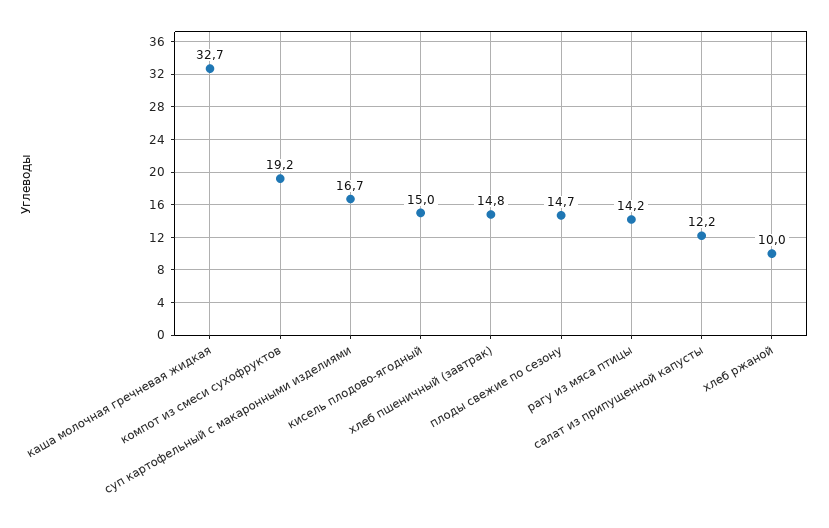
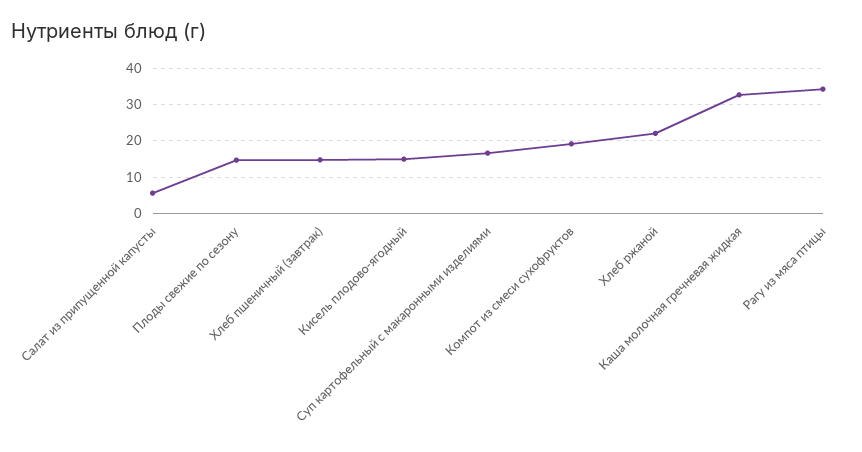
  {
    "каша молочная гречневая жидкая": 32.7,
    "компот из смеси сухофруктов": 19.2,
    "суп картофельный с макаронными изделиями": 16.7,
    "кисель плодово-ягодный": 15,
    "хлеб пшеничный (завтрак)": 14.8,
    "плоды свежие по сезону": 14.7,
-   "рагу из мяса птицы": 14.2,
+   "рагу из мяса птицы": 34,
-   "салат из припущенной капусты": 12.2,
+   "салат из припущенной капусты": 6,
-   "хлеб ржаной": 10
+   "хлеб ржаной": 22
  }

